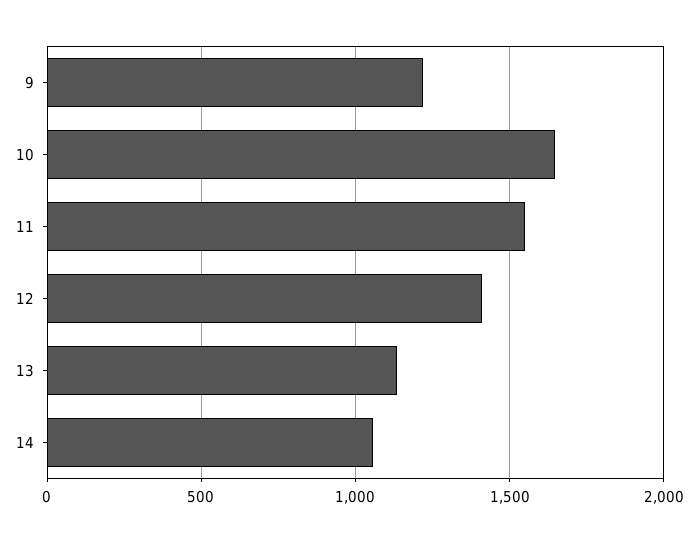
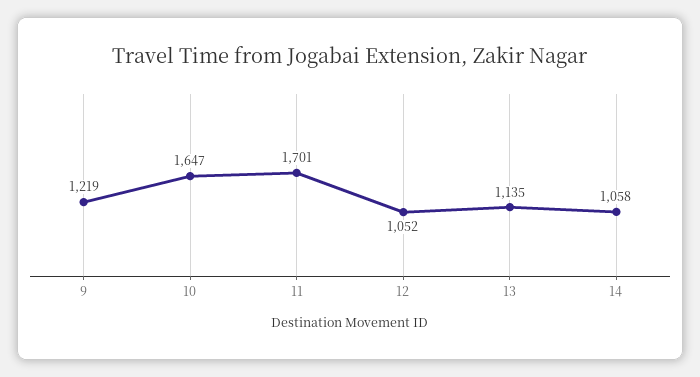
  {
    "9": 1219,
    "10": 1647,
-   "11": 1550,
+   "11": 1701,
-   "12": 1400,
+   "12": 1052,
    "13": 1135,
    "14": 1058
  }

